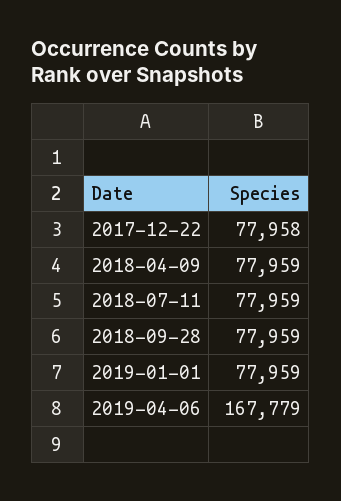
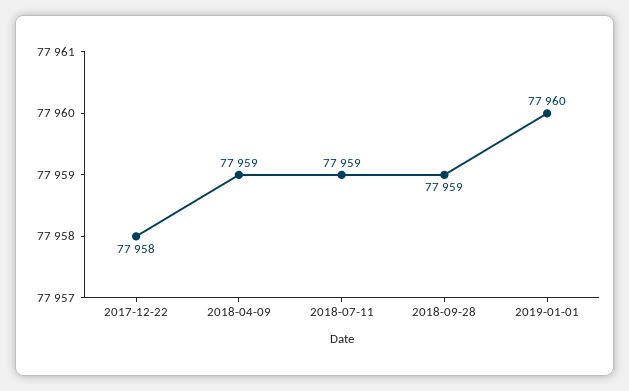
  {
    "2017-12-22": 77958,
    "2018-04-09": 77959,
    "2018-07-11": 77959,
    "2018-09-28": 77959,
-   "2019-01-01": 77959,
+   "2019-01-01": 77960
-   "2019-04-06": 167779
  }

